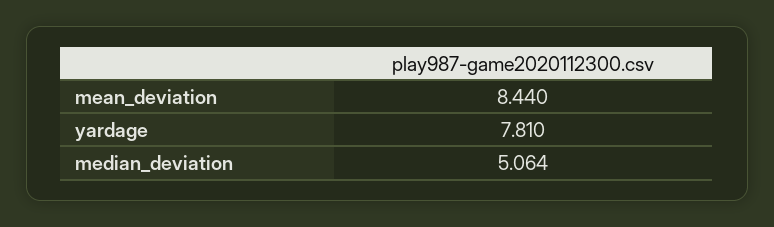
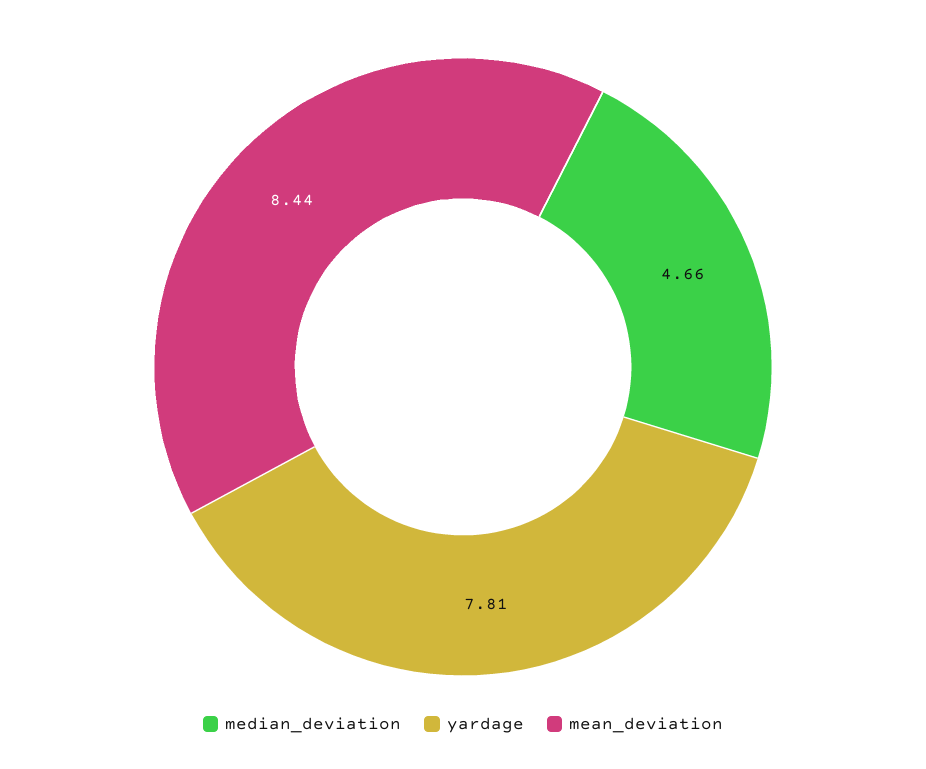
  {
    "mean_deviation": 8.44,
    "yardage": 7.81,
-   "median_deviation": 5.064
+   "median_deviation": 4.66
  }

